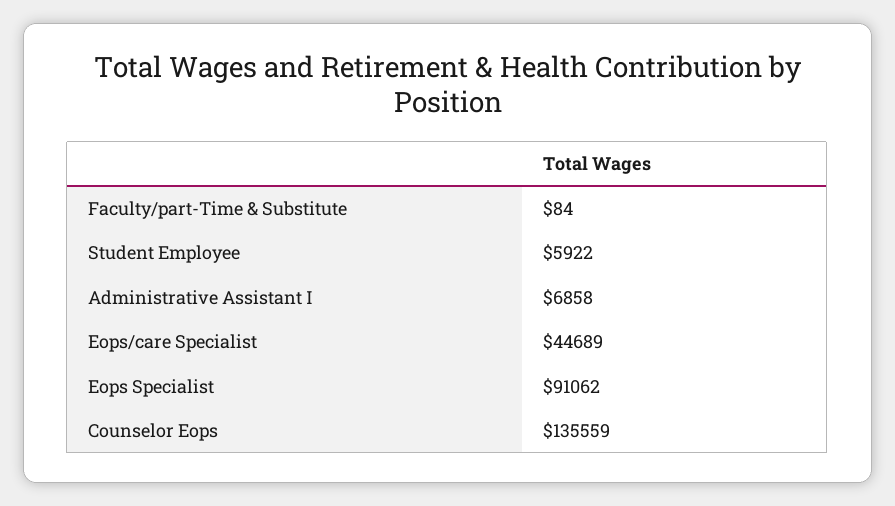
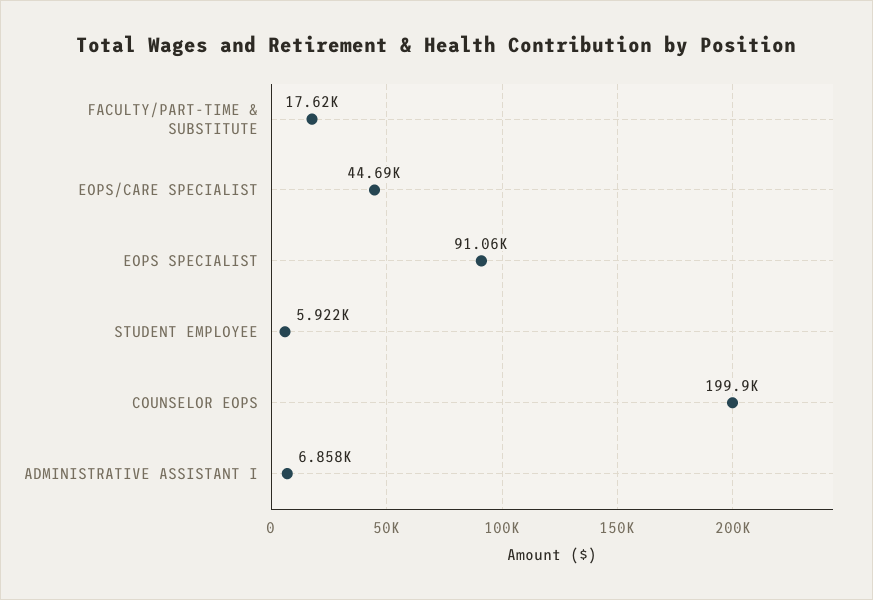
  {
-   "Faculty/part-Time & Substitute": 84,
+   "Faculty/part-Time & Substitute": 17620,
    "Student Employee": 5922,
    "Administrative Assistant I": 6858,
    "Eops/care Specialist": 44689,
    "Eops Specialist": 91062,
-   "Counselor Eops": 135559
+   "Counselor Eops": 199900
  }

